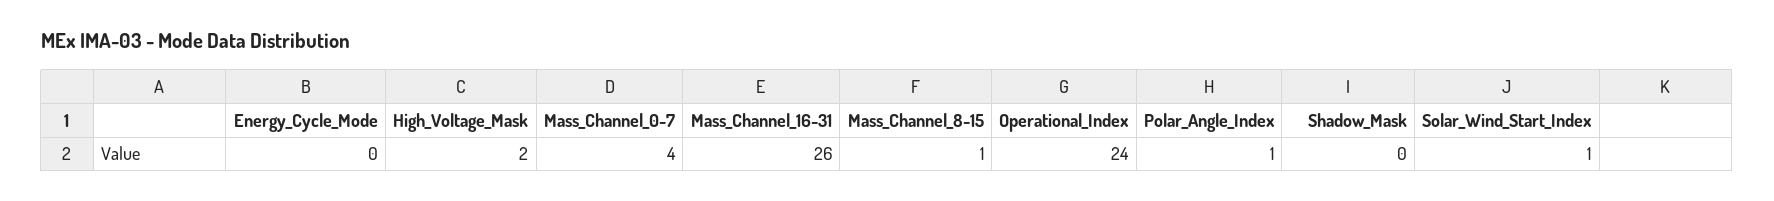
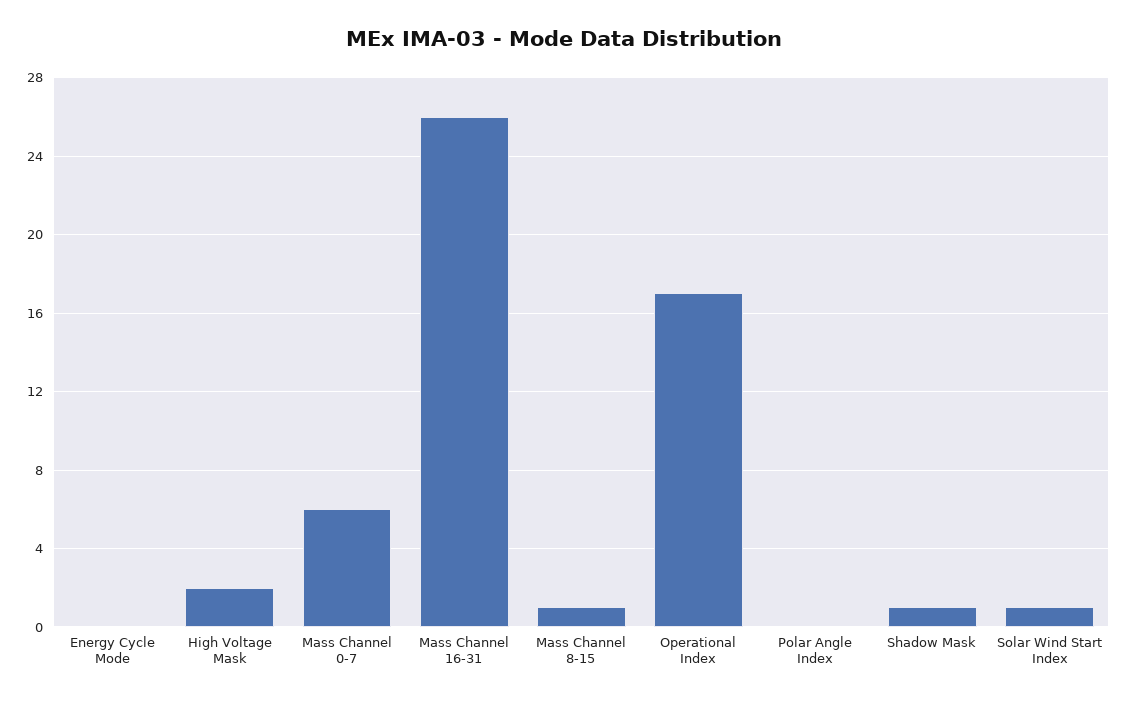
  {
    "Energy_Cycle_Mode": 0,
    "High_Voltage_Mask": 2,
-   "Mass_Channel_0-7": 4,
+   "Mass_Channel_0-7": 6,
    "Mass_Channel_16-31": 26,
    "Mass_Channel_8-15": 1,
-   "Operational_Index": 24,
+   "Operational_Index": 17,
-   "Polar_Angle_Index": 1,
+   "Polar_Angle_Index": 0,
-   "Shadow_Mask": 0,
+   "Shadow_Mask": 1,
    "Solar_Wind_Start_Index": 1
  }

